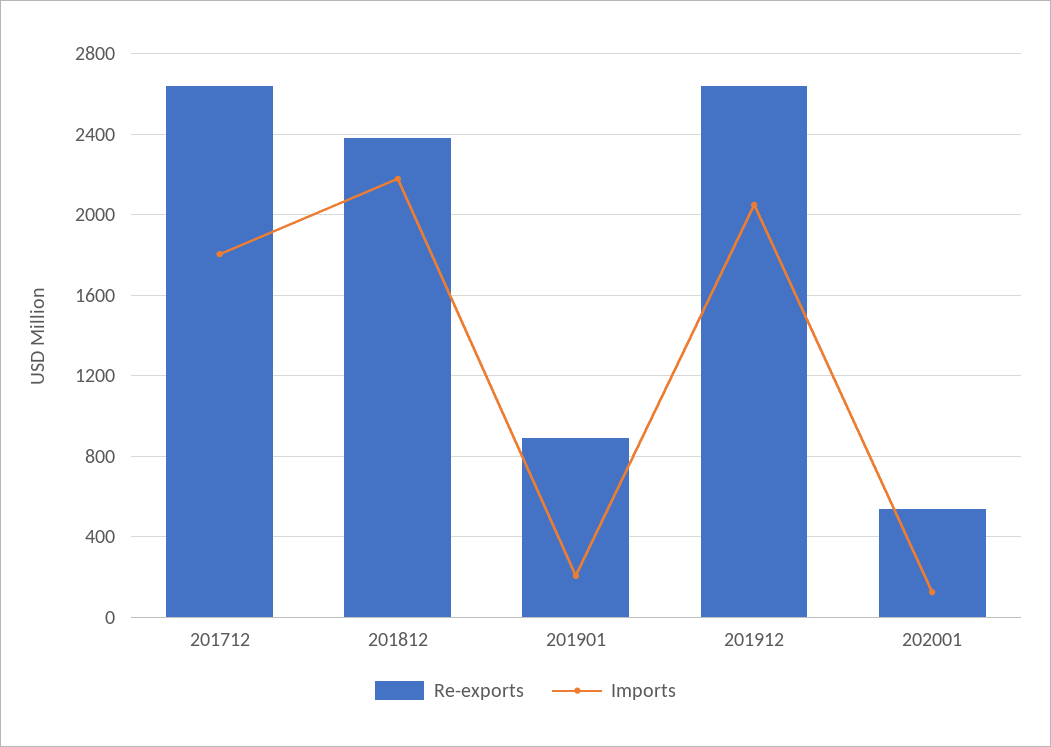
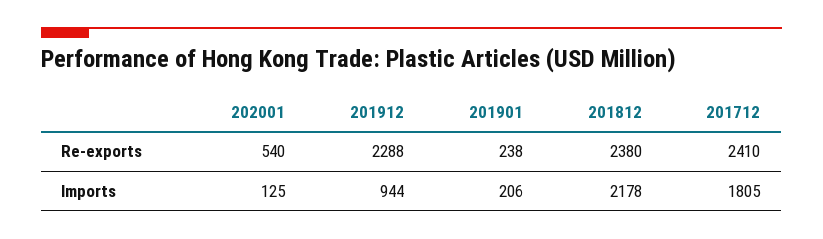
  {
    "Re-exports": {
-     "201712": 2650,
+     "201712": 2410,
      "201812": 2380,
-     "201901": 900,
+     "201901": 238,
-     "201912": 2650,
+     "201912": 2288,
      "202001": 540
    },
    "Imports": {
      "201712": 1805,
      "201812": 2178,
      "201901": 206,
-     "201912": 2050,
+     "201912": 944,
      "202001": 125
    }
  }

